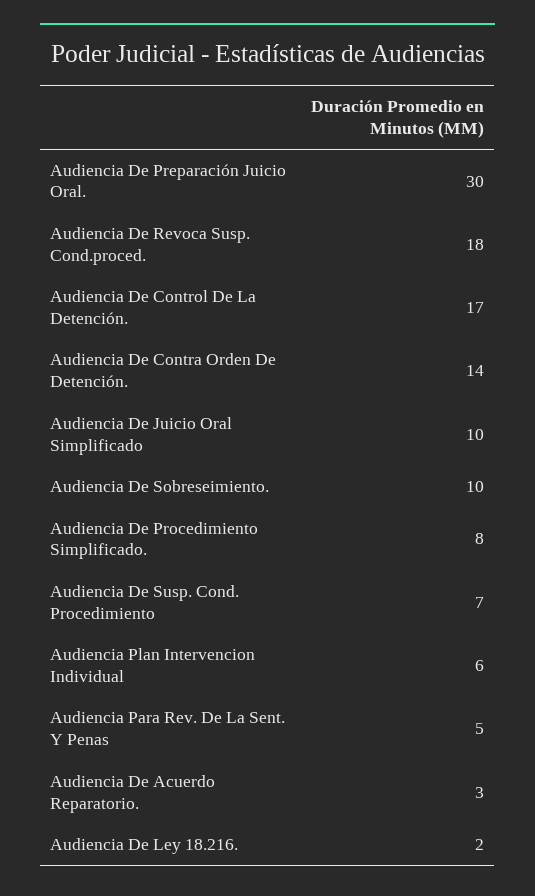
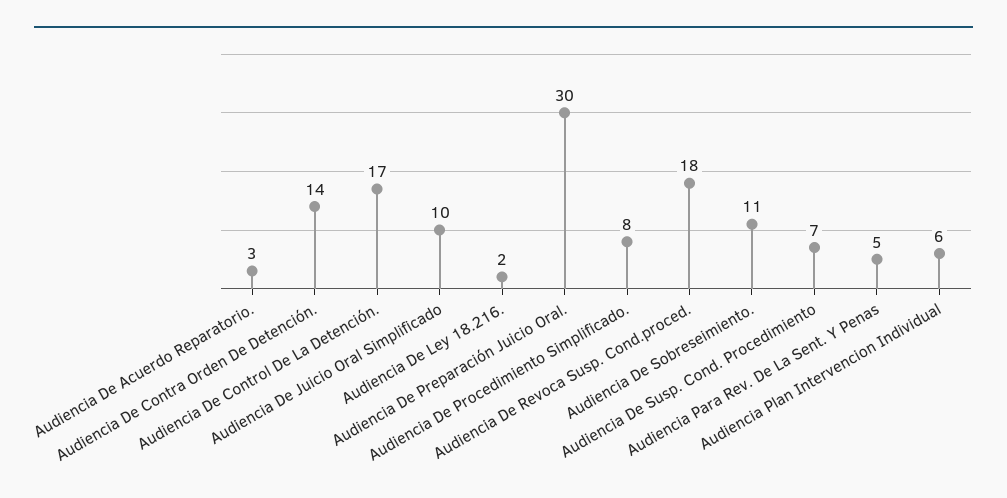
  {
    "Audiencia De Preparación Juicio Oral.": 30,
    "Audiencia De Revoca Susp. Cond.proced.": 18,
    "Audiencia De Control De La Detención.": 17,
    "Audiencia De Contra Orden De Detención.": 14,
    "Audiencia De Juicio Oral Simplificado": 10,
-   "Audiencia De Sobreseimiento.": 10,
+   "Audiencia De Sobreseimiento.": 11,
    "Audiencia De Procedimiento Simplificado.": 8,
    "Audiencia De Susp. Cond. Procedimiento": 7,
    "Audiencia Plan Intervencion Individual": 6,
    "Audiencia Para Rev. De La Sent. Y Penas": 5,
    "Audiencia De Acuerdo Reparatorio.": 3,
    "Audiencia De Ley 18.216.": 2
  }

